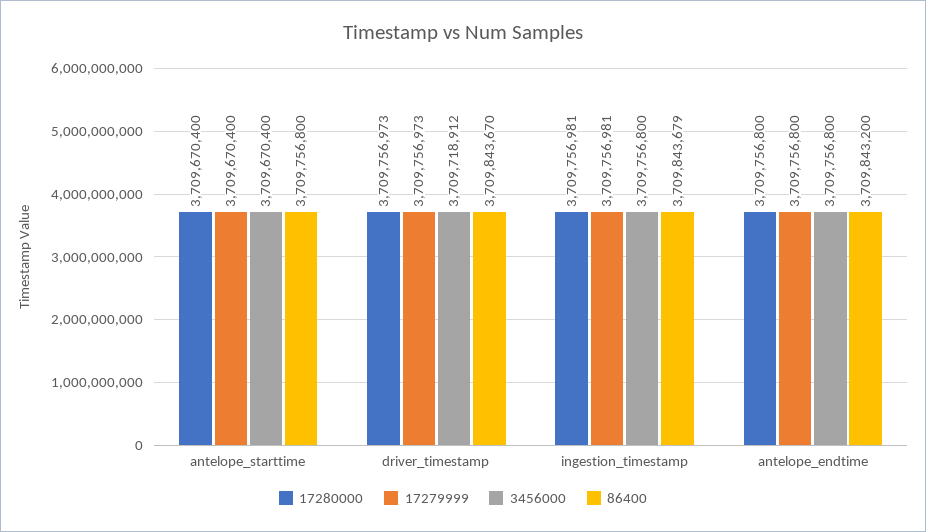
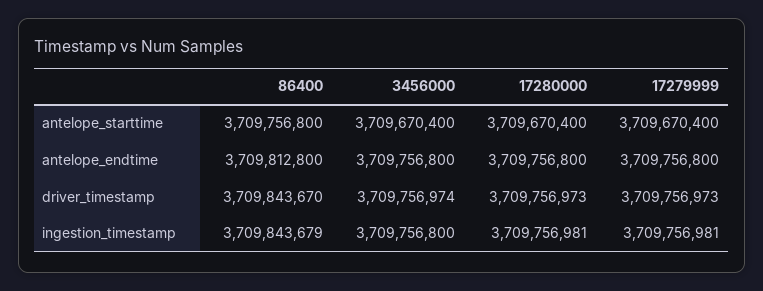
  {
    "17280000": {
      "antelope_starttime": 3709670400,
      "driver_timestamp": 3709756973,
      "ingestion_timestamp": 3709756981,
      "antelope_endtime": 3709756800
    },
    "17279999": {
      "antelope_starttime": 3709670400,
      "driver_timestamp": 3709756973,
      "ingestion_timestamp": 3709756981,
      "antelope_endtime": 3709756800
    },
    "3456000": {
      "antelope_starttime": 3709670400,
-     "driver_timestamp": 3709718912,
+     "driver_timestamp": 3709756974,
      "ingestion_timestamp": 3709756800,
      "antelope_endtime": 3709756800
    },
    "86400": {
      "antelope_starttime": 3709756800,
      "driver_timestamp": 3709843670,
      "ingestion_timestamp": 3709843679,
-     "antelope_endtime": 3709843200
+     "antelope_endtime": 3709812800
    }
  }

